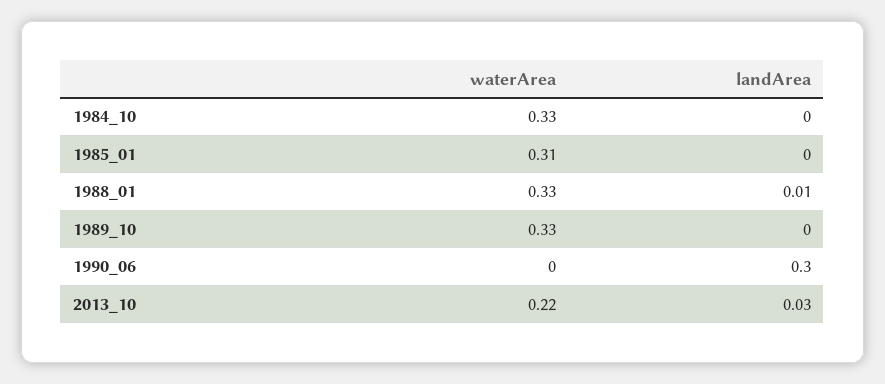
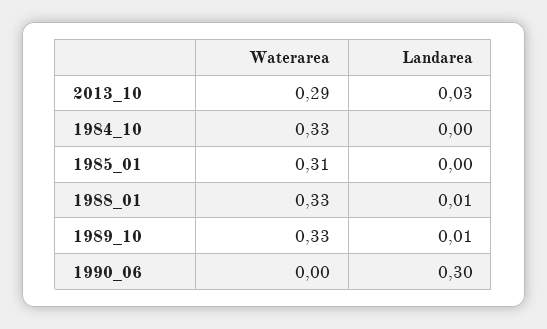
  {
    "waterArea": {
      "1984_10": 0.33,
      "1985_01": 0.31,
      "1988_01": 0.33,
      "1989_10": 0.33,
      "1990_06": 0,
-     "2013_10": 0.22
+     "2013_10": 0.29
    },
    "landArea": {
      "1984_10": 0,
      "1985_01": 0,
      "1988_01": 0.01,
-     "1989_10": 0,
+     "1989_10": 0.01,
      "1990_06": 0.3,
      "2013_10": 0.03
    }
  }

